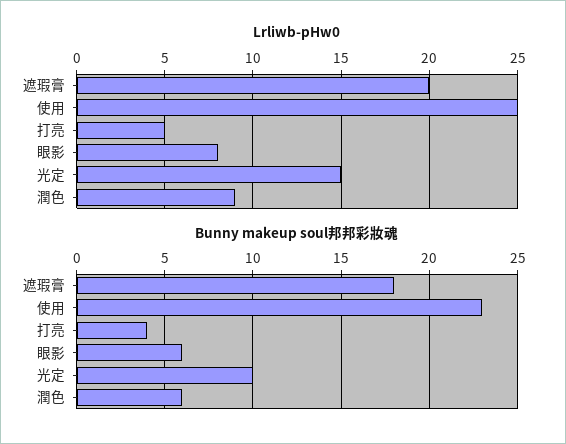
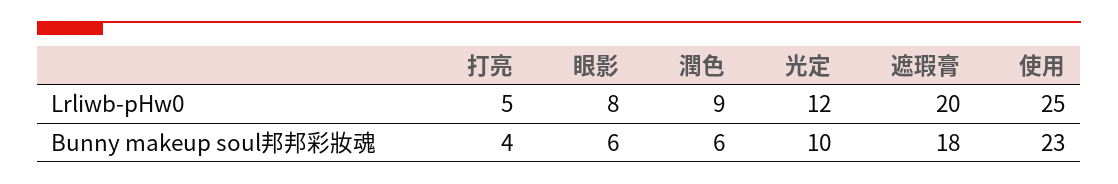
  {
    "Lrliwb-pHw0": {
      "遮瑕膏": 20,
      "使用": 25,
      "打亮": 5,
      "眼影": 8,
-     "光定": 15,
+     "光定": 12,
      "潤色": 9
    },
    "Bunny makeup soul邦邦彩妝魂": {
      "遮瑕膏": 18,
      "使用": 23,
      "打亮": 4,
      "眼影": 6,
      "光定": 10,
      "潤色": 6
    }
  }

